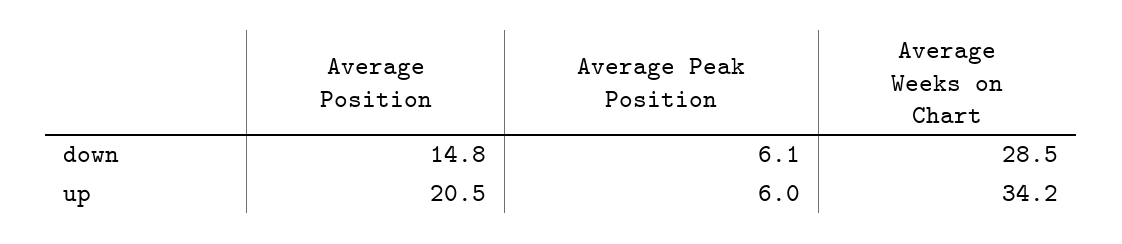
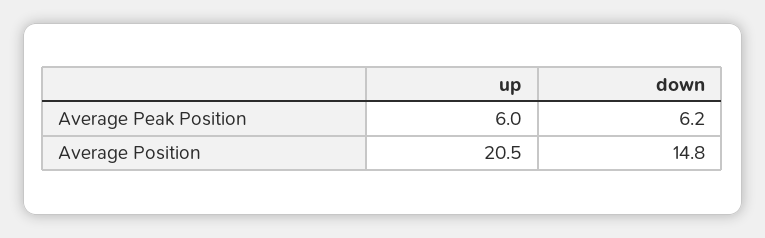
  {
    "Average Position": {
      "down": 14.8,
      "up": 20.5
    },
    "Average Peak Position": {
-     "down": 6.1,
+     "down": 6.2,
      "up": 6
-   },
+   }
-   "Average Weeks on Chart": {
-     "down": 28.5,
-     "up": 34.2
-   }
  }

